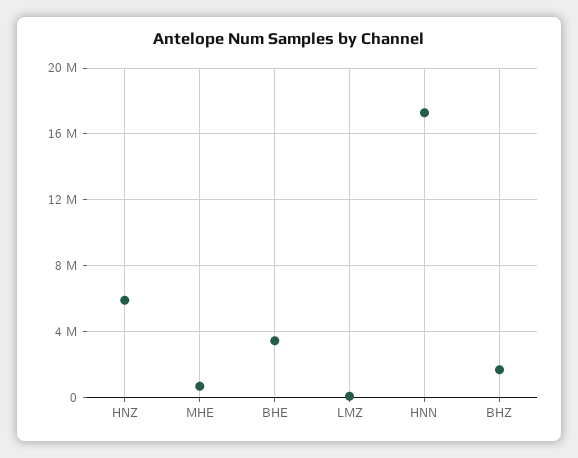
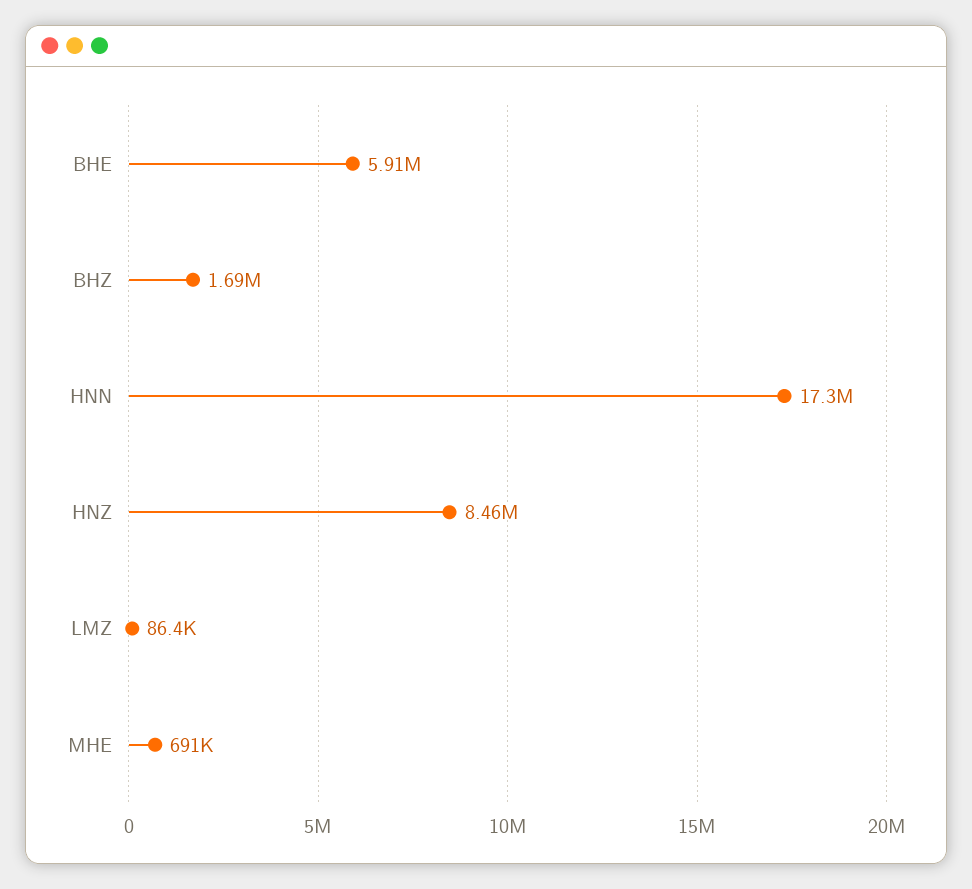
  {
-   "HNZ": 6000000,
+   "HNZ": 8460000,
    "MHE": 691000,
-   "BHE": 3500000,
+   "BHE": 5910000,
    "LMZ": 86400,
    "HNN": 17300000,
    "BHZ": 1690000
  }

